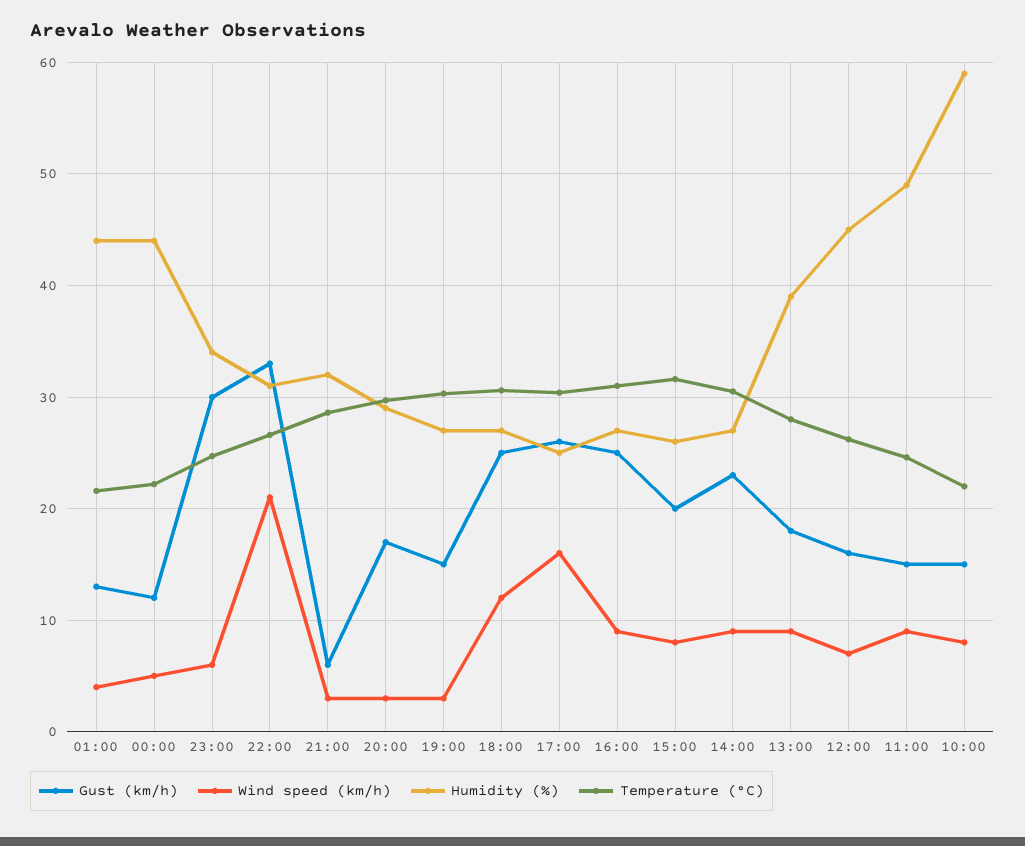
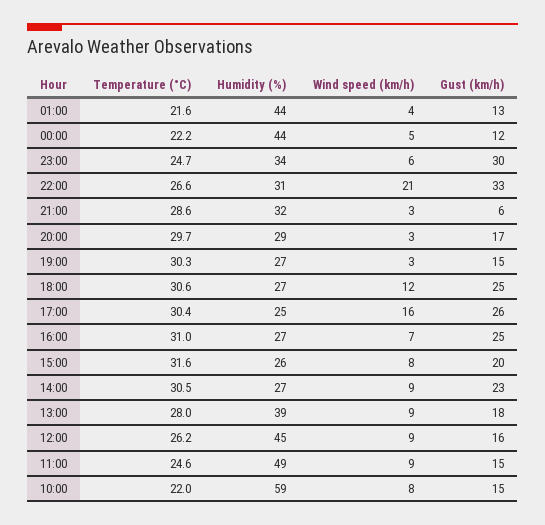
  {
    "Gust (km/h)": {
      "01:00": 13,
      "00:00": 12,
      "23:00": 30,
      "22:00": 33,
      "21:00": 6,
      "20:00": 17,
      "19:00": 15,
      "18:00": 25,
      "17:00": 26,
      "16:00": 25,
      "15:00": 20,
      "14:00": 23,
      "13:00": 18,
      "12:00": 16,
      "11:00": 15,
      "10:00": 15
    },
    "Wind speed (km/h)": {
      "01:00": 4,
      "00:00": 5,
      "23:00": 6,
      "22:00": 21,
      "21:00": 3,
      "20:00": 3,
      "19:00": 3,
      "18:00": 12,
      "17:00": 16,
-     "16:00": 9,
+     "16:00": 7,
      "15:00": 8,
      "14:00": 9,
      "13:00": 9,
-     "12:00": 7,
+     "12:00": 9,
      "11:00": 9,
      "10:00": 8
    },
    "Humidity (%)": {
      "01:00": 44,
      "00:00": 44,
      "23:00": 34,
      "22:00": 31,
      "21:00": 32,
      "20:00": 29,
      "19:00": 27,
      "18:00": 27,
      "17:00": 25,
      "16:00": 27,
      "15:00": 26,
      "14:00": 27,
      "13:00": 39,
      "12:00": 45,
      "11:00": 49,
      "10:00": 59
    },
    "Temperature (°C)": {
      "01:00": 21.6,
      "00:00": 22.2,
      "23:00": 24.7,
      "22:00": 26.6,
      "21:00": 28.6,
      "20:00": 29.7,
      "19:00": 30.3,
      "18:00": 30.6,
      "17:00": 30.4,
      "16:00": 31,
      "15:00": 31.6,
      "14:00": 30.5,
      "13:00": 28,
      "12:00": 26.2,
      "11:00": 24.6,
      "10:00": 22
    }
  }

